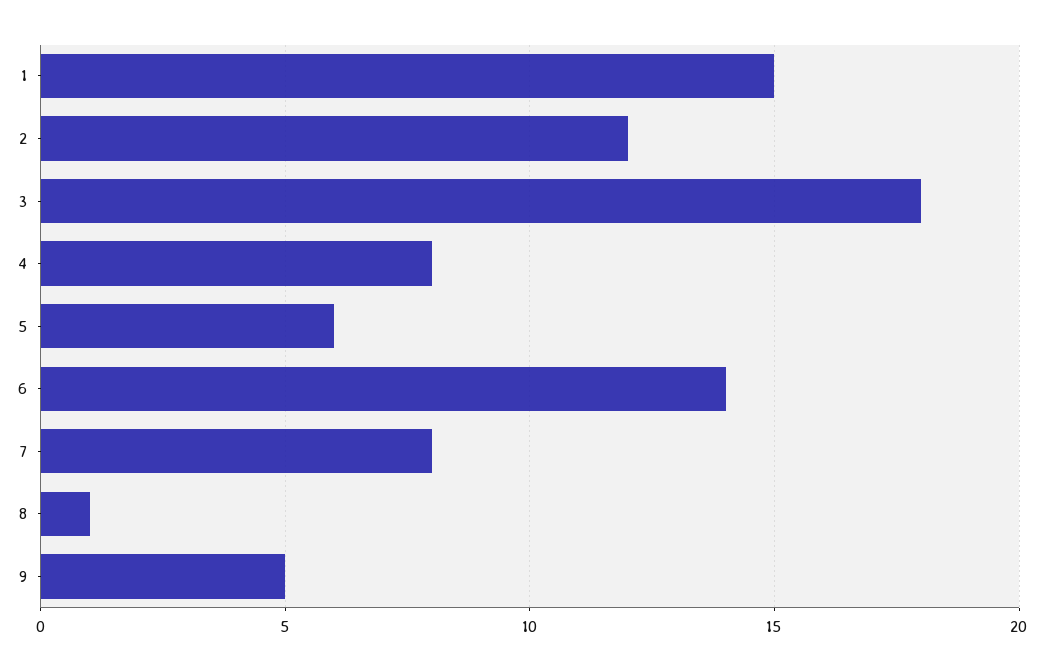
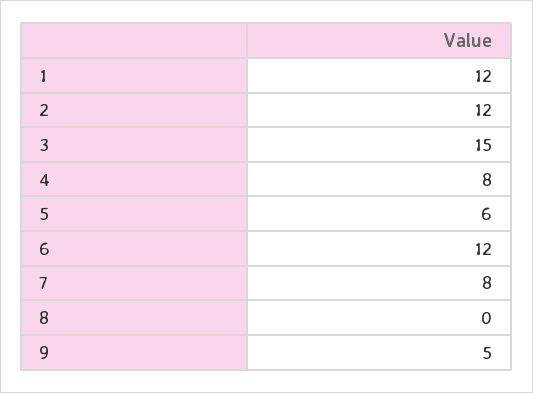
  {
-   "1": 15,
+   "1": 12,
    "2": 12,
-   "3": 18,
+   "3": 15,
    "4": 8,
    "5": 6,
-   "6": 14,
+   "6": 12,
    "7": 8,
-   "8": 1,
+   "8": 0,
    "9": 5
  }

